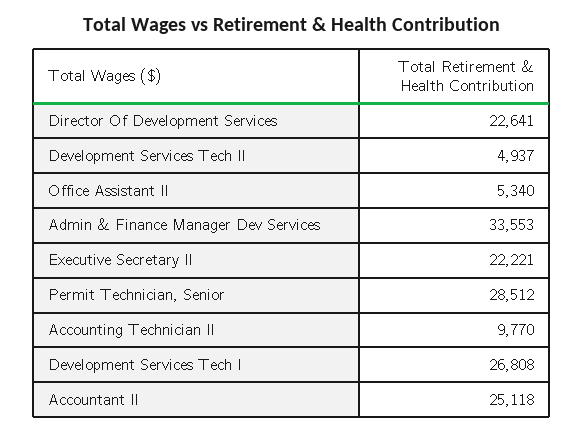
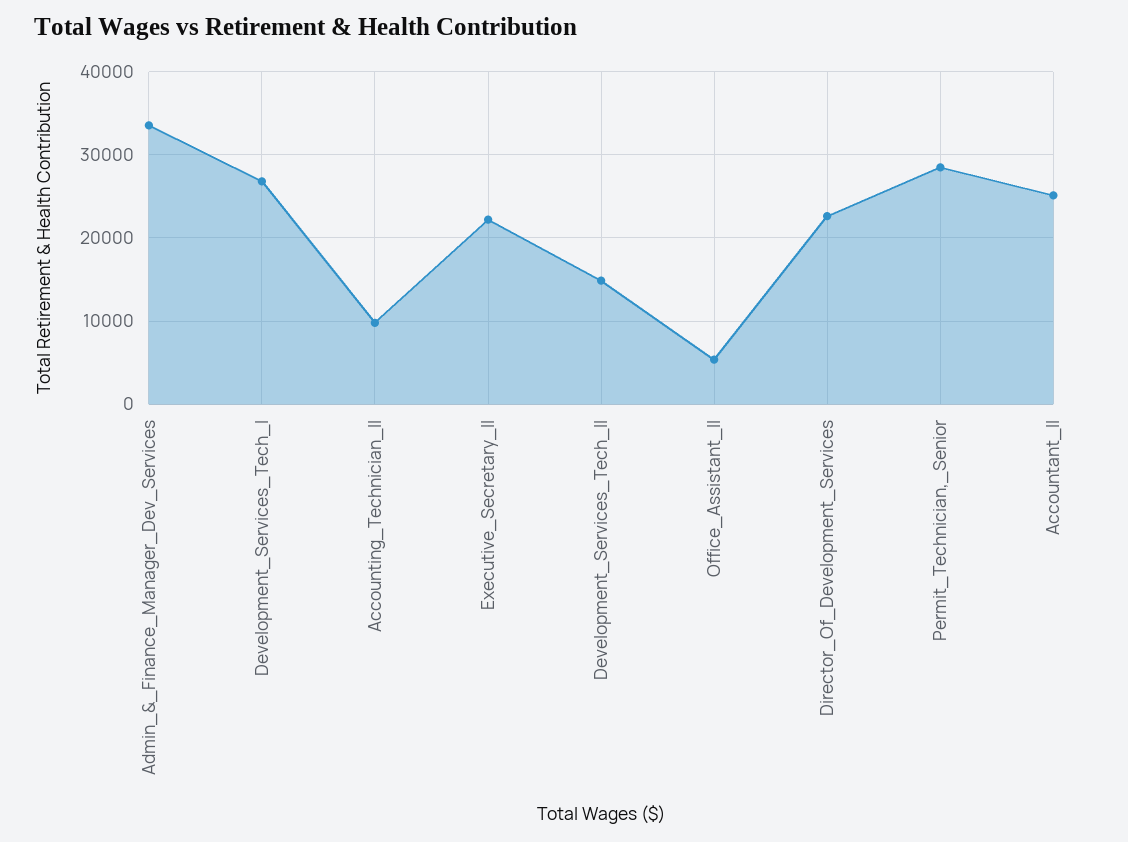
  {
    "Director Of Development Services": 22641,
-   "Development Services Tech II": 4937,
+   "Development Services Tech II": 15000,
    "Office Assistant II": 5340,
    "Admin & Finance Manager Dev Services": 33553,
    "Executive Secretary II": 22221,
    "Permit Technician, Senior": 28512,
    "Accounting Technician II": 9770,
    "Development Services Tech I": 26808,
    "Accountant II": 25118
  }

